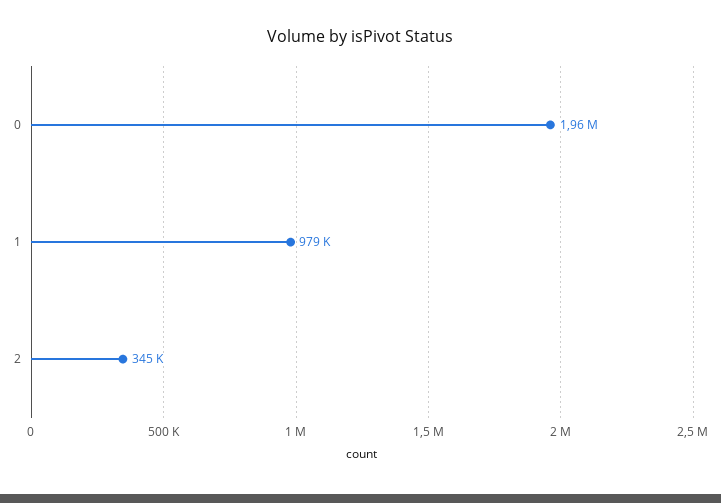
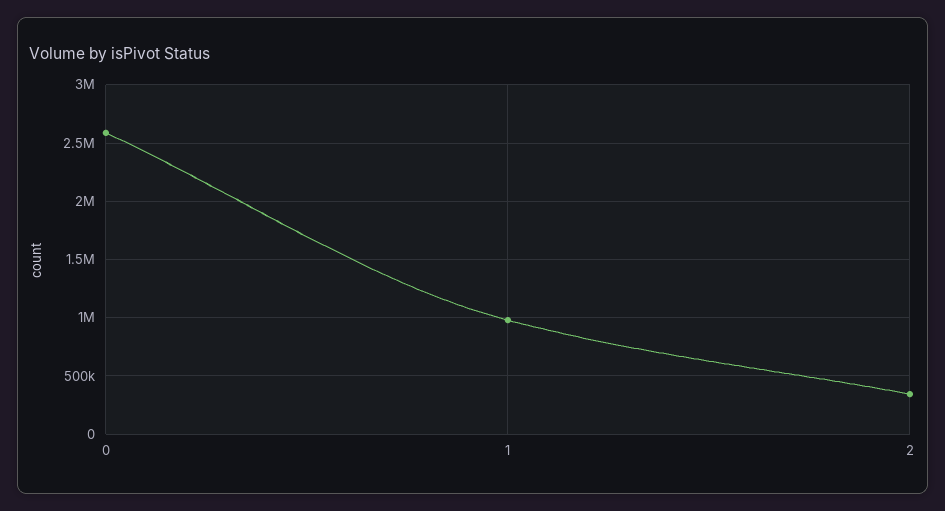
  {
-   "0": 1960000,
+   "0": 2600000,
    "1": 979000,
    "2": 345000
  }

